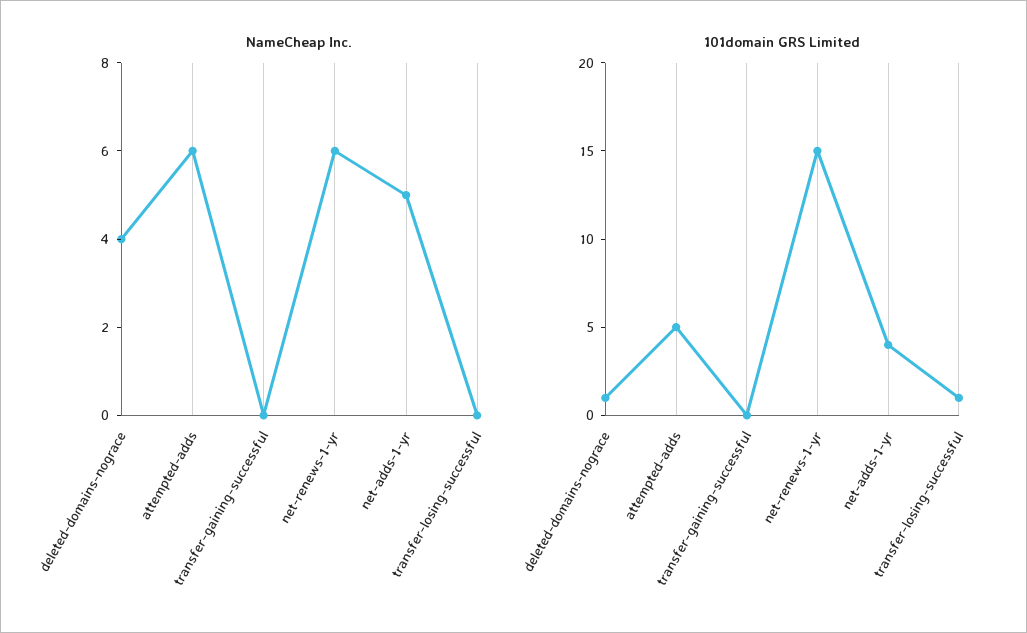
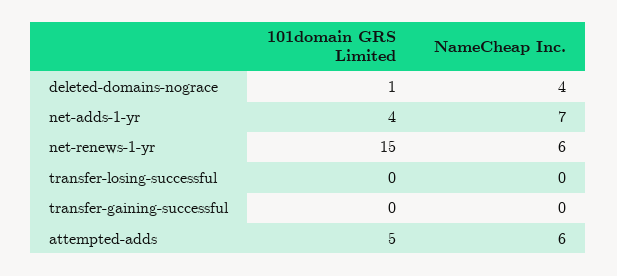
  {
    "NameCheap Inc.": {
      "deleted-domains-nograce": 4,
      "attempted-adds": 6,
      "transfer-gaining-successful": 0,
      "net-renews-1-yr": 6,
-     "net-adds-1-yr": 5,
+     "net-adds-1-yr": 7,
      "transfer-losing-successful": 0
    },
    "101domain GRS Limited": {
      "deleted-domains-nograce": 1,
      "attempted-adds": 5,
      "transfer-gaining-successful": 0,
      "net-renews-1-yr": 15,
      "net-adds-1-yr": 4,
-     "transfer-losing-successful": 1
+     "transfer-losing-successful": 0
    }
  }

